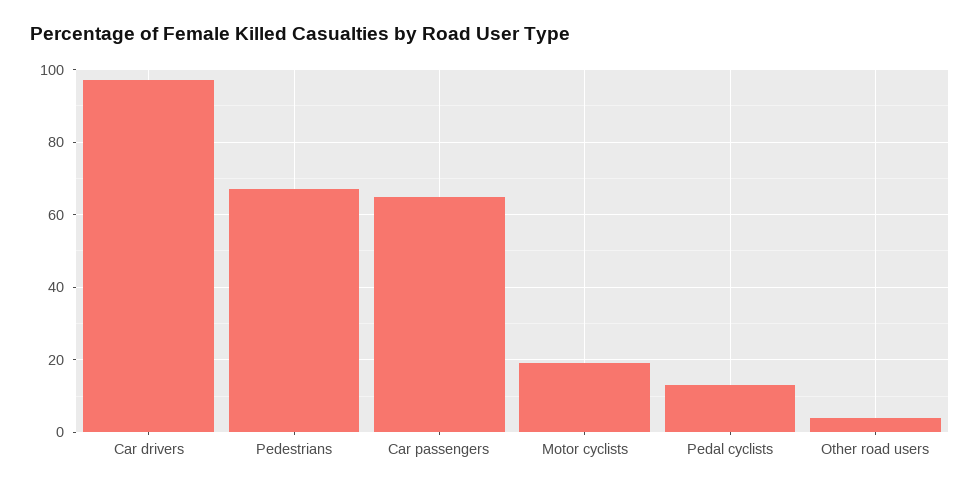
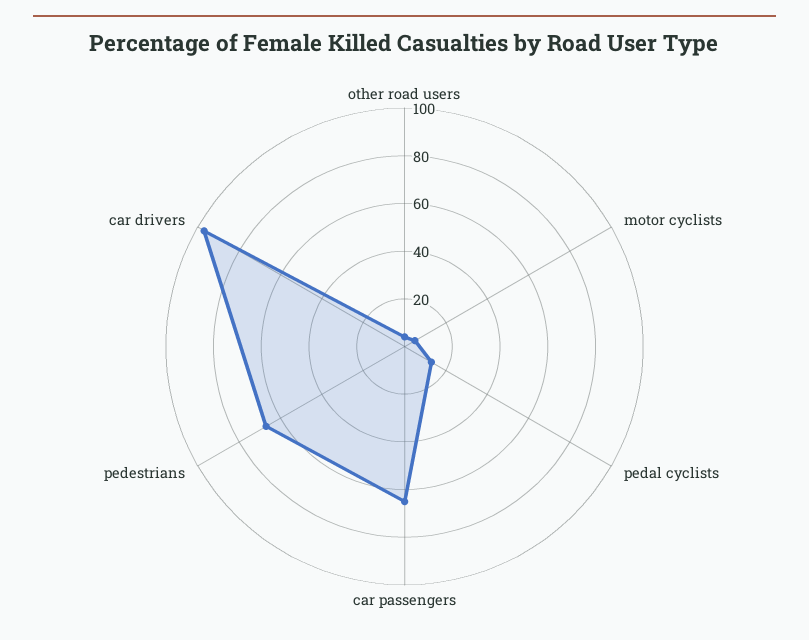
  {
    "Car drivers": 95,
    "Pedestrians": 65,
    "Car passengers": 65,
-   "Motor cyclists": 20,
+   "Motor cyclists": 5,
    "Pedal cyclists": 15,
    "Other road users": 5
  }

